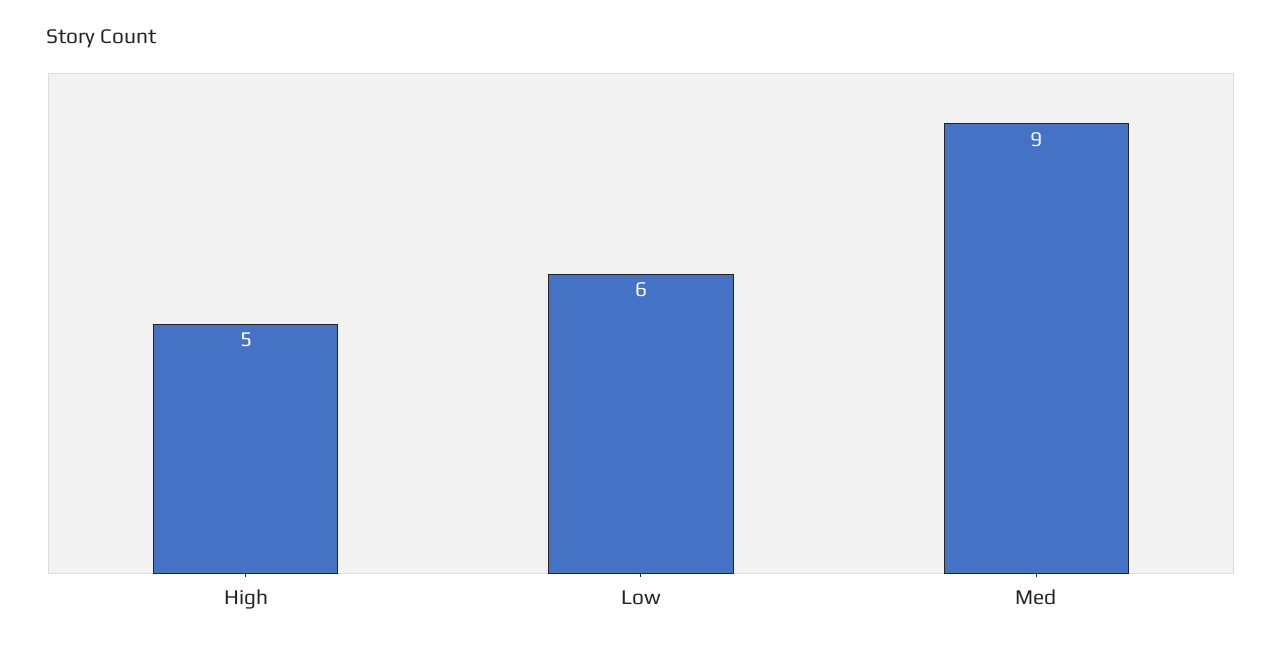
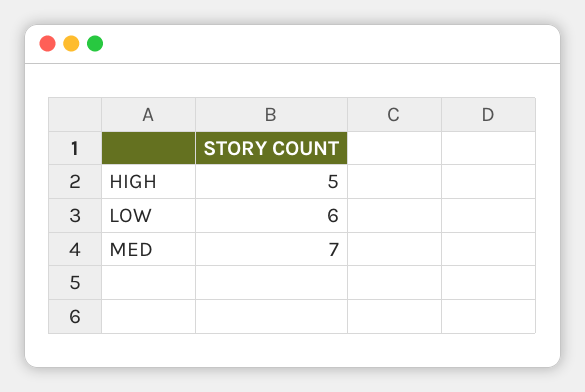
  {
    "High": 5,
    "Low": 6,
-   "Med": 9
+   "Med": 7
  }

